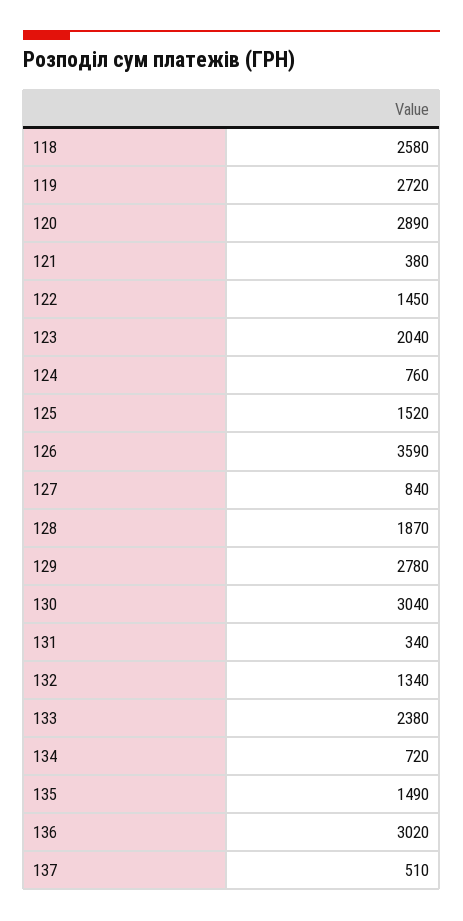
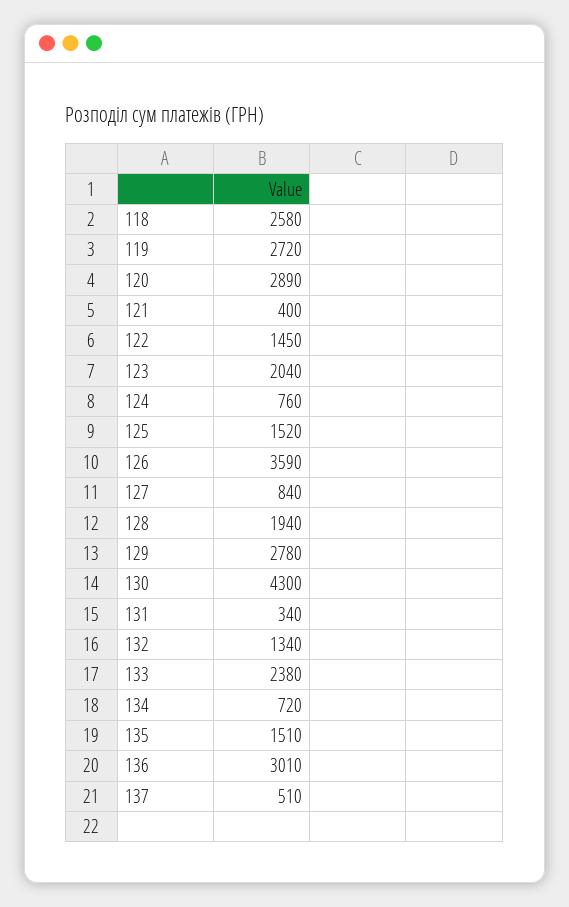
  {
    "118": 2580,
    "119": 2720,
    "120": 2890,
-   "121": 380,
+   "121": 400,
    "122": 1450,
    "123": 2040,
    "124": 760,
    "125": 1520,
    "126": 3590,
    "127": 840,
-   "128": 1870,
+   "128": 1940,
    "129": 2780,
-   "130": 3040,
+   "130": 4300,
    "131": 340,
    "132": 1340,
    "133": 2380,
    "134": 720,
-   "135": 1490,
+   "135": 1510,
-   "136": 3020,
+   "136": 3010,
    "137": 510
  }

